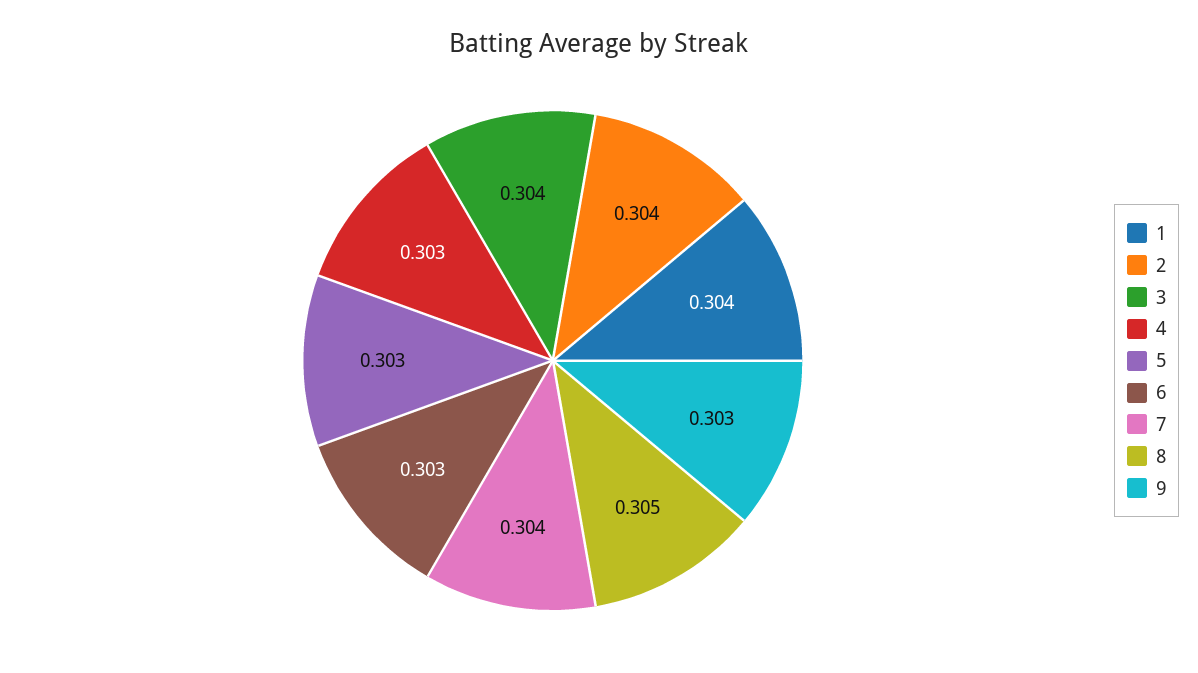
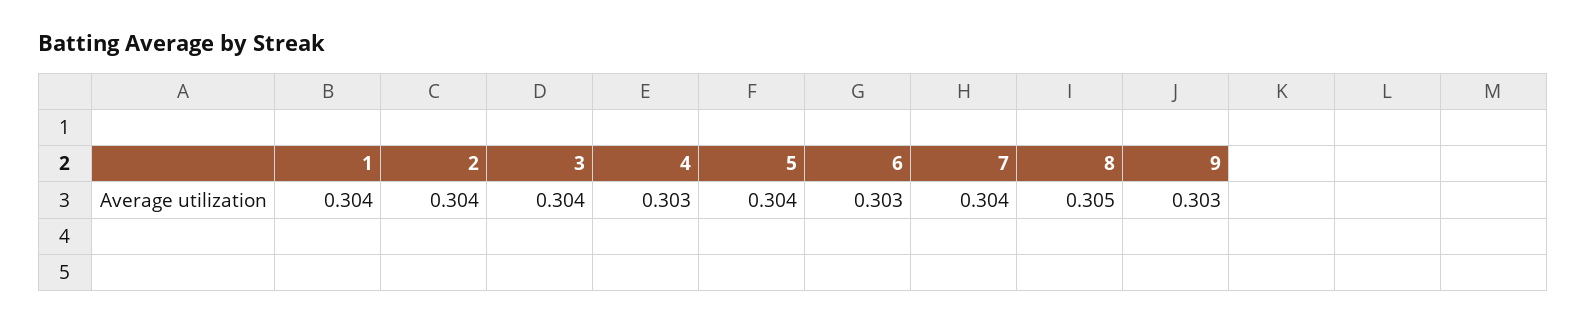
  {
    "1": 0.304,
    "2": 0.304,
    "3": 0.304,
    "4": 0.303,
-   "5": 0.303,
+   "5": 0.304,
    "6": 0.303,
    "7": 0.304,
    "8": 0.305,
    "9": 0.303
  }

